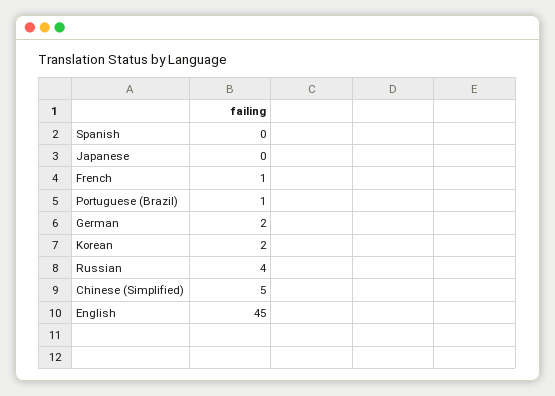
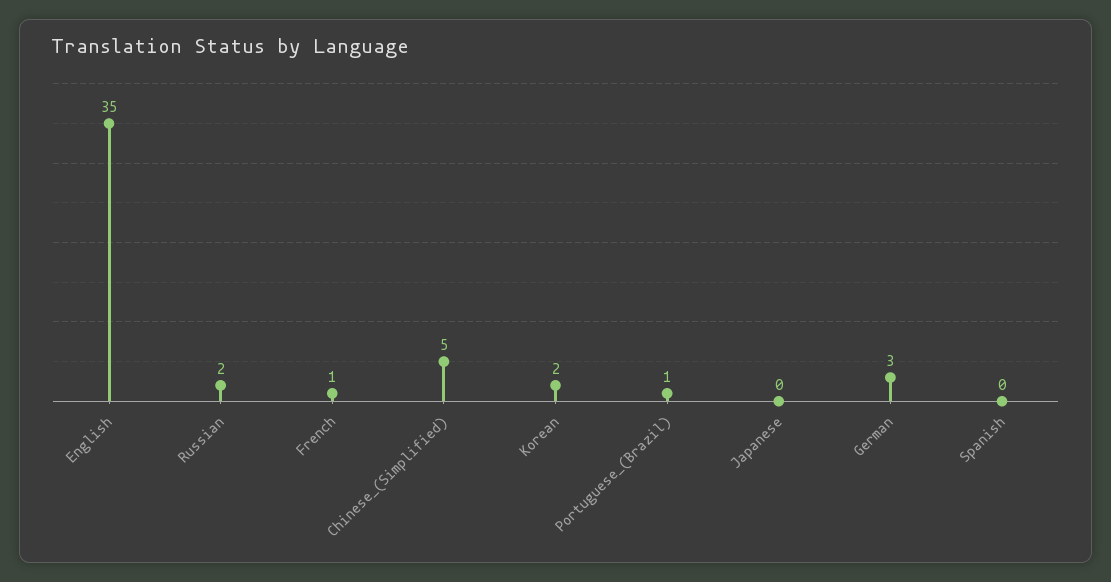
  {
    "Spanish": 0,
    "Japanese": 0,
    "French": 1,
    "Portuguese (Brazil)": 1,
-   "German": 2,
+   "German": 3,
    "Korean": 2,
-   "Russian": 4,
+   "Russian": 2,
    "Chinese (Simplified)": 5,
-   "English": 45
+   "English": 35
  }

